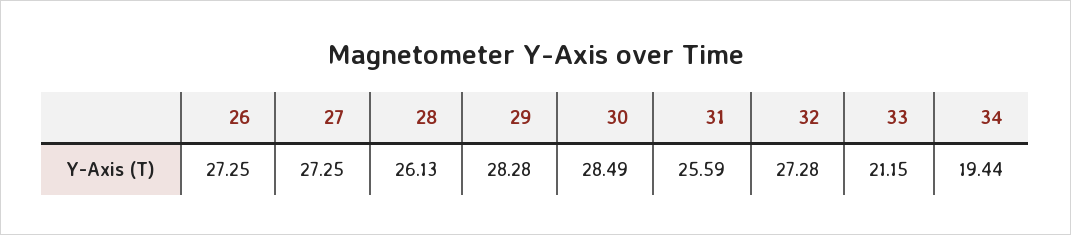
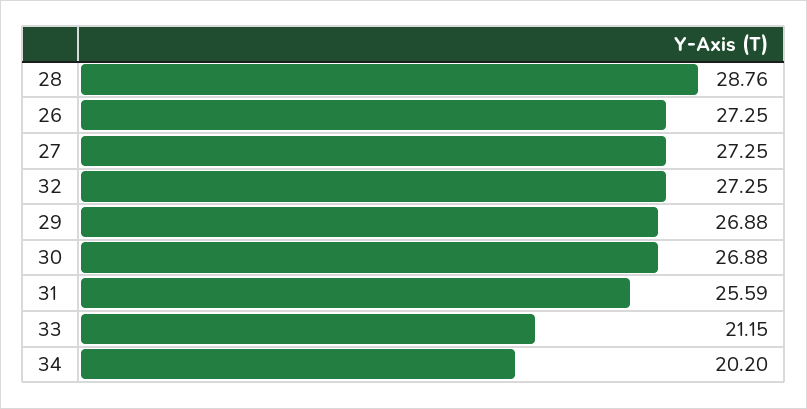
  {
    "26": 27.25,
    "27": 27.25,
-   "28": 26.13,
+   "28": 28.76,
-   "29": 28.28,
+   "29": 26.88,
-   "30": 28.49,
+   "30": 26.88,
    "31": 25.59,
-   "32": 27.28,
+   "32": 27.25,
    "33": 21.15,
-   "34": 19.44
+   "34": 20.2
  }

